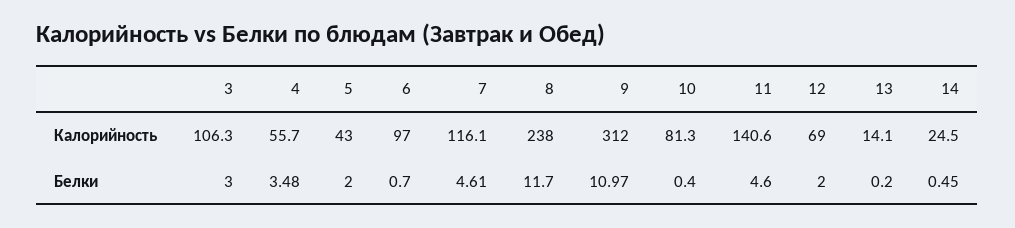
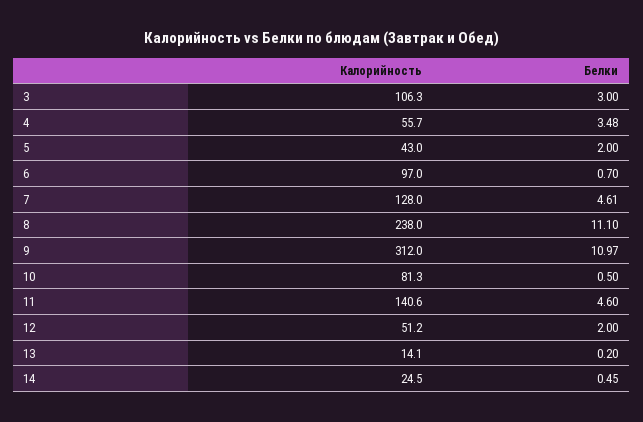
  {
    "3": {
      "Калорийность": 106.3,
      "Белки": 3
    },
    "4": {
      "Калорийность": 55.7,
      "Белки": 3.48
    },
    "5": {
      "Калорийность": 43,
      "Белки": 2
    },
    "6": {
      "Калорийность": 97,
      "Белки": 0.7
    },
    "7": {
-     "Калорийность": 116.1,
+     "Калорийность": 128,
      "Белки": 4.61
    },
    "8": {
      "Калорийность": 238,
-     "Белки": 11.7
+     "Белки": 11.1
    },
    "9": {
      "Калорийность": 312,
      "Белки": 10.97
    },
    "10": {
      "Калорийность": 81.3,
-     "Белки": 0.4
+     "Белки": 0.5
    },
    "11": {
      "Калорийность": 140.6,
      "Белки": 4.6
    },
    "12": {
-     "Калорийность": 69,
+     "Калорийность": 51.2,
      "Белки": 2
    },
    "13": {
      "Калорийность": 14.1,
      "Белки": 0.2
    },
    "14": {
      "Калорийность": 24.5,
      "Белки": 0.45
    }
  }

